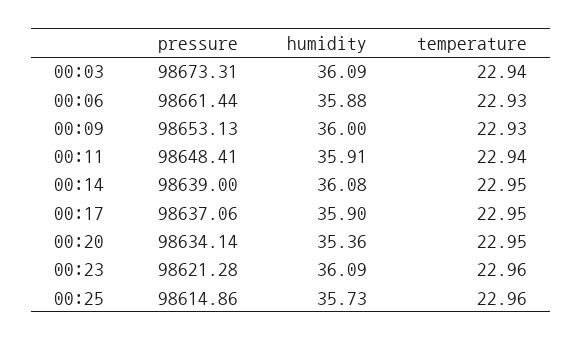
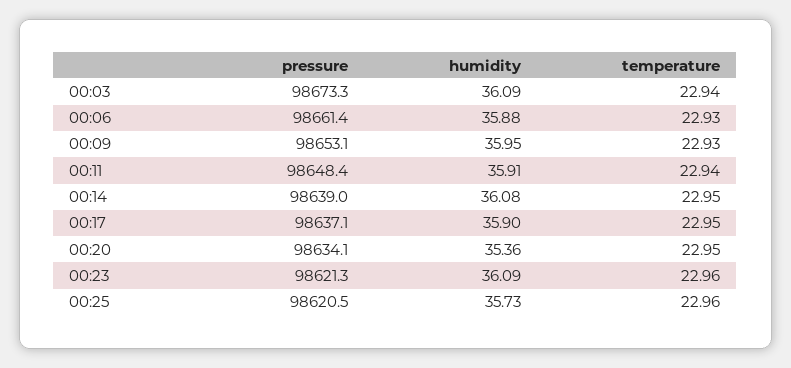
  {
    "pressure": {
      "00:03": 98673.31,
      "00:06": 98661.44,
      "00:09": 98653.13,
      "00:11": 98648.41,
      "00:14": 98639,
      "00:17": 98637.06,
      "00:20": 98634.14,
      "00:23": 98621.28,
-     "00:25": 98614.86
+     "00:25": 98620.5
    },
    "humidity": {
      "00:03": 36.09,
      "00:06": 35.88,
-     "00:09": 36,
+     "00:09": 35.95,
      "00:11": 35.91,
      "00:14": 36.08,
      "00:17": 35.9,
      "00:20": 35.36,
      "00:23": 36.09,
      "00:25": 35.73
    },
    "temperature": {
      "00:03": 22.94,
      "00:06": 22.93,
      "00:09": 22.93,
      "00:11": 22.94,
      "00:14": 22.95,
      "00:17": 22.95,
      "00:20": 22.95,
      "00:23": 22.96,
      "00:25": 22.96
    }
  }

